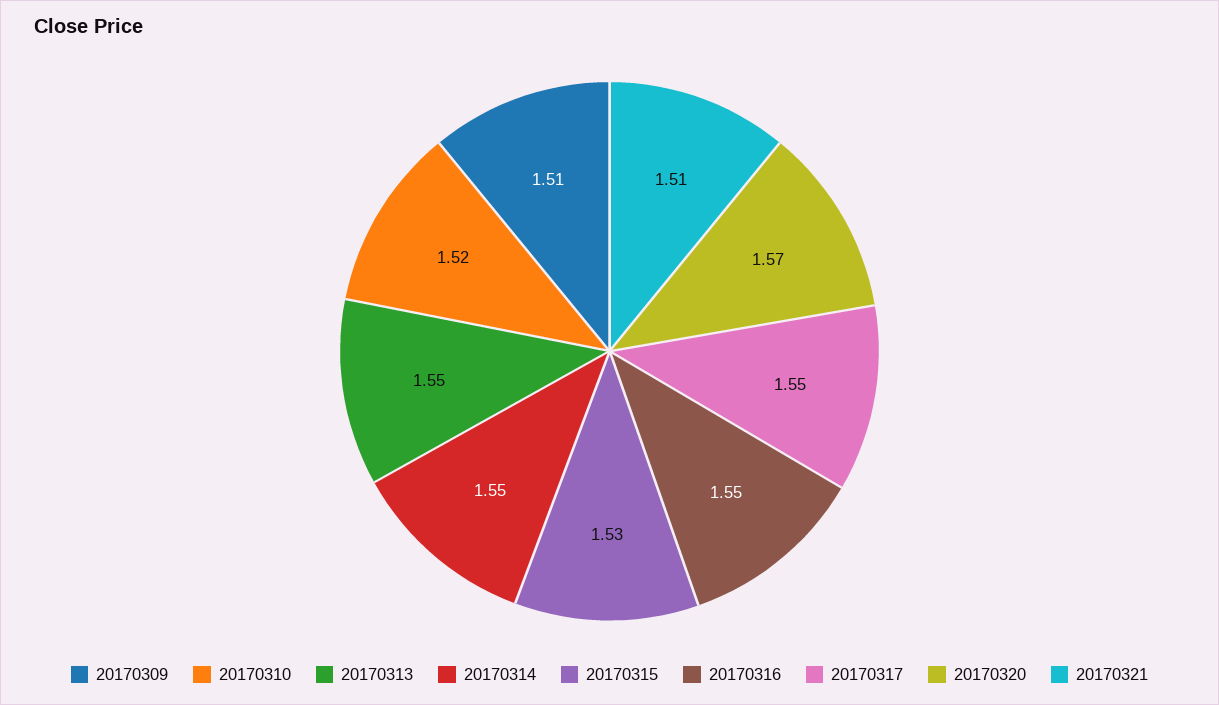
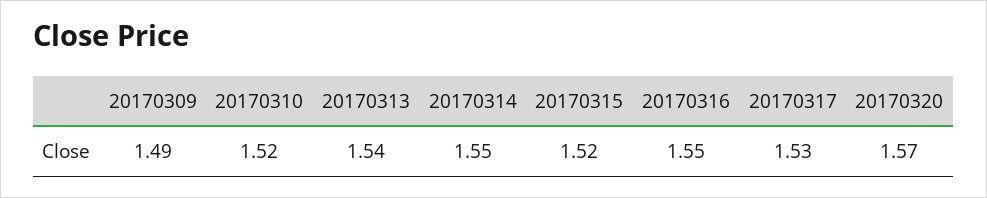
  {
-   "20170309": 1.51,
+   "20170309": 1.49,
    "20170310": 1.52,
-   "20170313": 1.55,
+   "20170313": 1.54,
    "20170314": 1.55,
-   "20170315": 1.53,
+   "20170315": 1.52,
    "20170316": 1.55,
-   "20170317": 1.55,
+   "20170317": 1.53,
-   "20170320": 1.57,
+   "20170320": 1.57
-   "20170321": 1.51
  }

